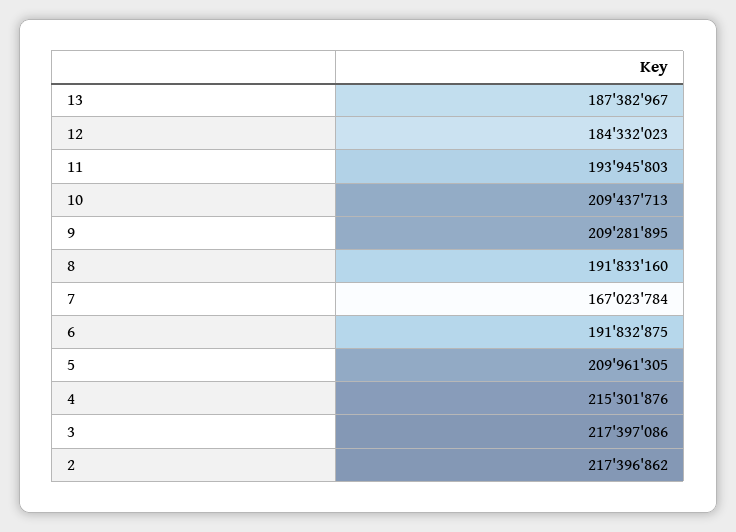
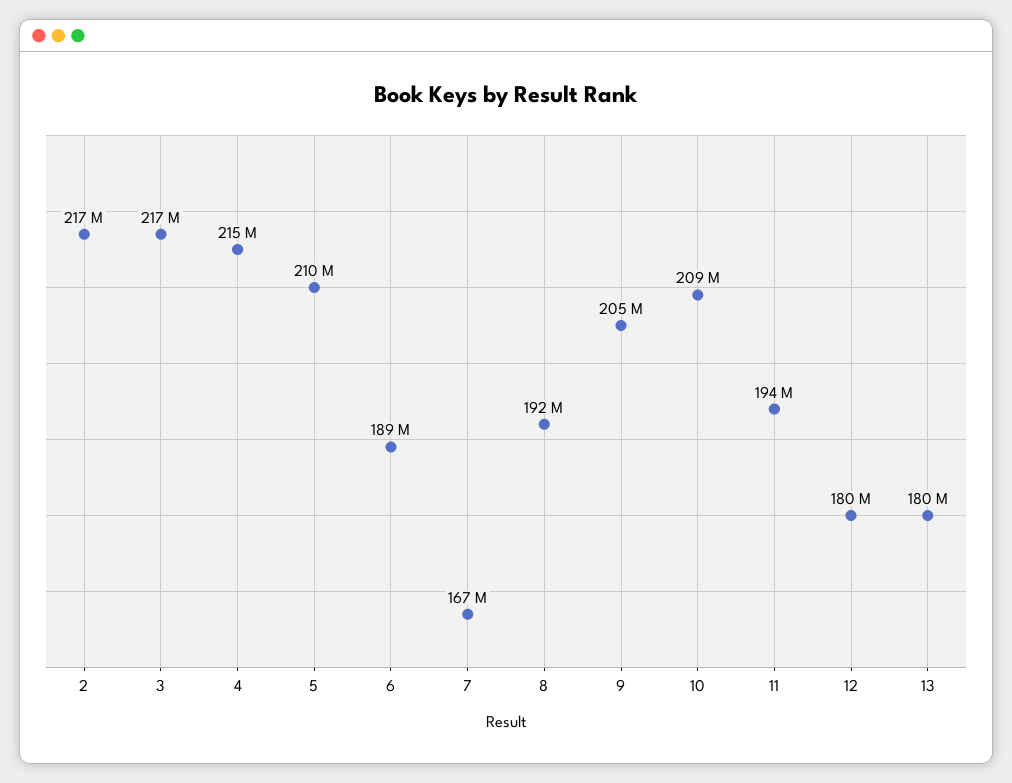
  {
-   "13": 187382967,
+   "13": 180000000,
-   "12": 184332023,
+   "12": 180000000,
    "11": 193945803,
    "10": 209437713,
-   "9": 209281895,
+   "9": 205000000,
    "8": 191833160,
    "7": 167023784,
-   "6": 191832875,
+   "6": 189000000,
    "5": 209961305,
    "4": 215301876,
    "3": 217397086,
    "2": 217396862
  }

